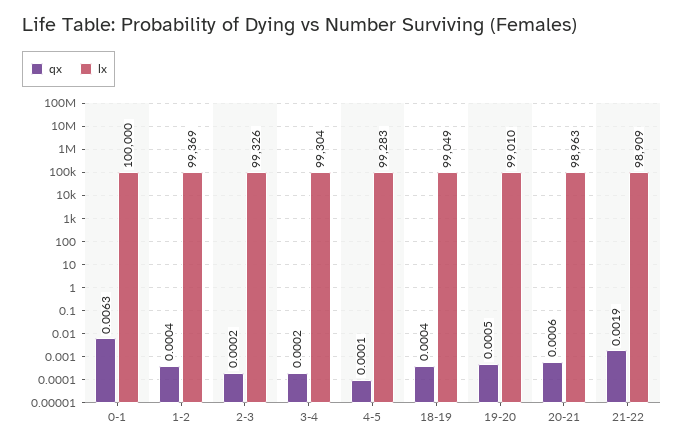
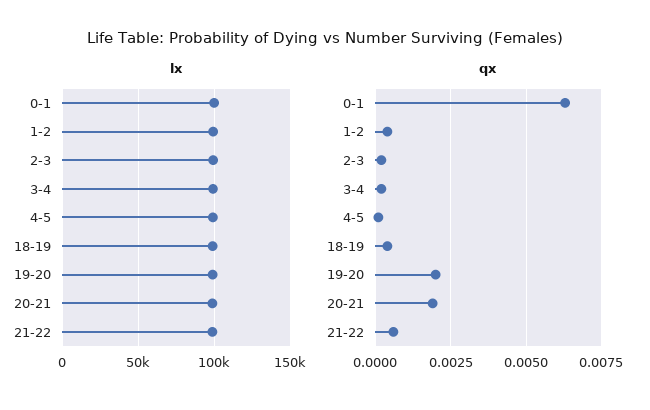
  {
    "qx": {
      "0-1": 0.0063,
      "1-2": 0.0004,
      "2-3": 0.0002,
      "3-4": 0.0002,
      "4-5": 0.0001,
      "18-19": 0.0004,
-     "19-20": 0.0005,
+     "19-20": 0.002,
-     "20-21": 0.0006,
+     "20-21": 0.002,
-     "21-22": 0.0019
+     "21-22": 0.0005
    },
    "lx": {
      "0-1": 100000,
      "1-2": 99369,
      "2-3": 99326,
      "3-4": 99304,
      "4-5": 99283,
      "18-19": 99049,
      "19-20": 99010,
      "20-21": 98963,
      "21-22": 98909
    }
  }

